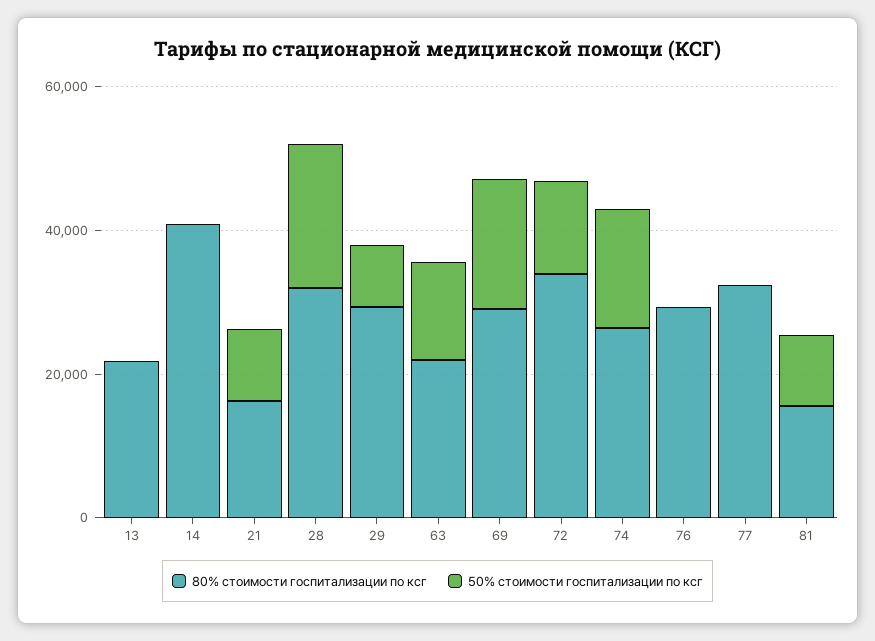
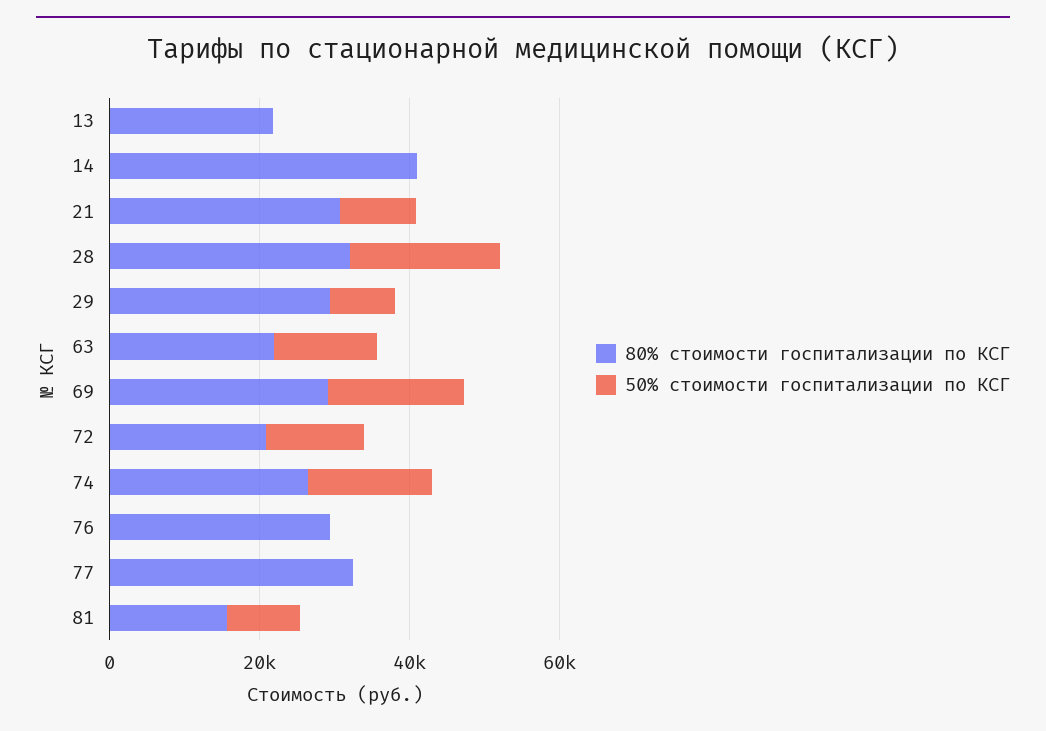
  {
    "80% стоимости госпитализации по ксг": {
      "13": 20000,
      "14": 40000,
-     "21": 15000,
+     "21": 30000,
      "28": 30000,
      "29": 30000,
      "63": 20000,
      "69": 30000,
-     "72": 35000,
+     "72": 20000,
      "74": 25000,
      "76": 30000,
      "77": 30000,
      "81": 15000
    },
    "50% стоимости госпитализации по ксг": {
      "13": 0,
      "14": 0,
      "21": 10000,
      "28": 20000,
      "29": 10000,
      "63": 15000,
      "69": 20000,
      "72": 15000,
      "74": 15000,
      "76": 0,
      "77": 0,
      "81": 10000
    }
  }

